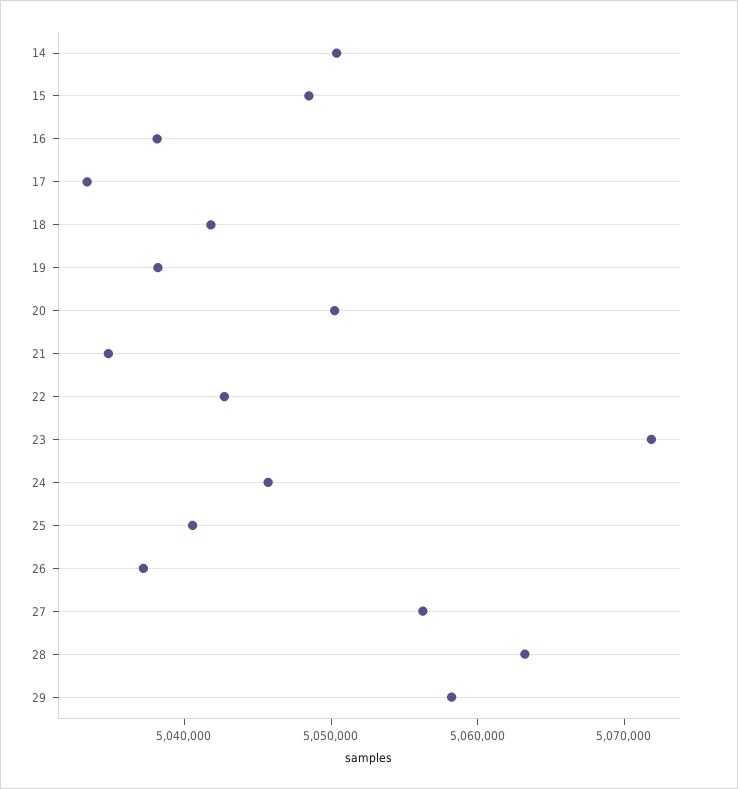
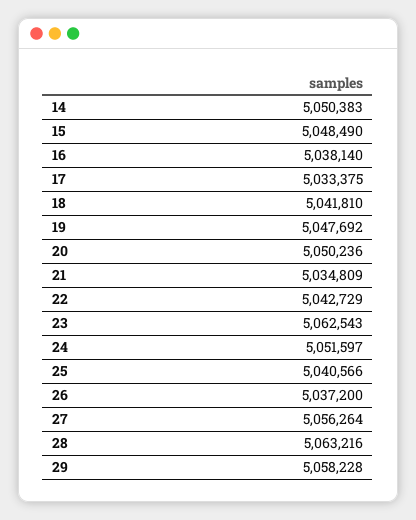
  {
    "14": 5050383,
    "15": 5048490,
    "16": 5038140,
    "17": 5033375,
    "18": 5041810,
-   "19": 5038000,
+   "19": 5047692,
    "20": 5050236,
    "21": 5034809,
    "22": 5042729,
-   "23": 5072000,
+   "23": 5062543,
-   "24": 5046000,
+   "24": 5051597,
    "25": 5040566,
    "26": 5037200,
    "27": 5056264,
    "28": 5063216,
    "29": 5058228
  }

